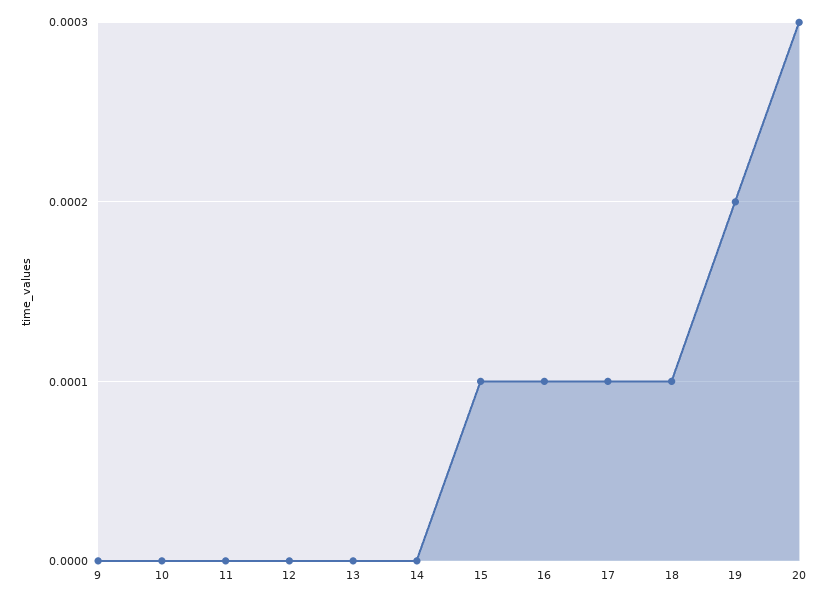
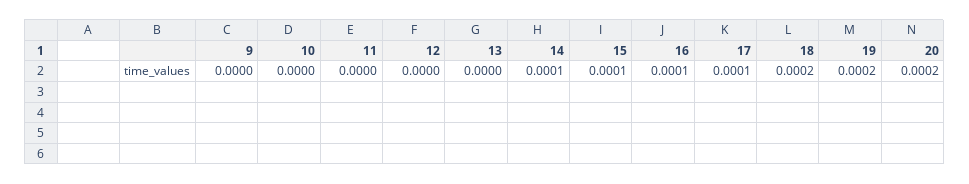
  {
    "9": 0,
    "10": 0,
    "11": 0,
    "12": 0,
    "13": 0,
-   "14": 0,
+   "14": 0.0001,
    "15": 0.0001,
    "16": 0.0001,
    "17": 0.0001,
-   "18": 0.0001,
+   "18": 0.0002,
    "19": 0.0002,
-   "20": 0.0003
+   "20": 0.0002
  }

